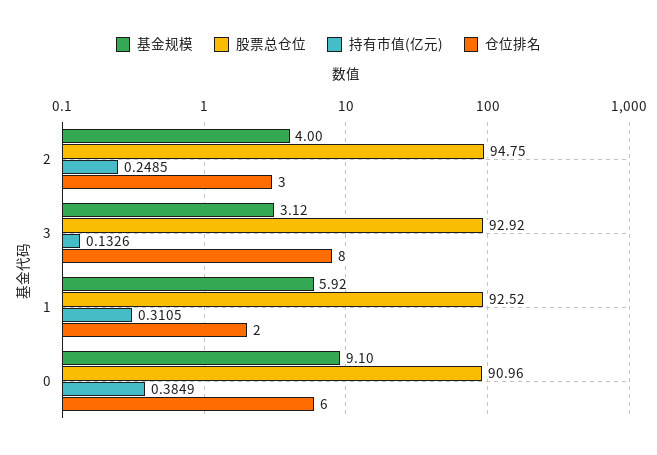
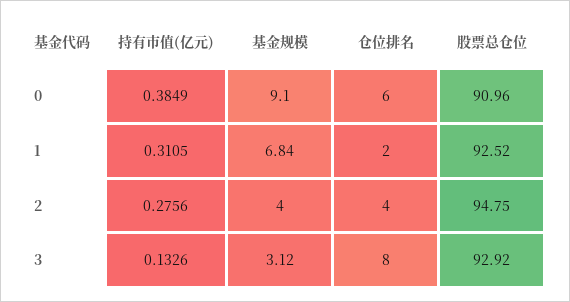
  {
    "基金规模": {
      "2": 4,
      "3": 3.12,
-     "1": 5.92,
+     "1": 6.84,
      "0": 9.1
    },
    "股票总仓位": {
      "2": 94.75,
      "3": 92.92,
      "1": 92.52,
      "0": 90.96
    },
    "持有市值(亿元)": {
-     "2": 0.2485,
+     "2": 0.2756,
      "3": 0.1326,
      "1": 0.3105,
      "0": 0.3849
    },
    "仓位排名": {
-     "2": 3,
+     "2": 4,
      "3": 8,
      "1": 2,
      "0": 6
    }
  }

